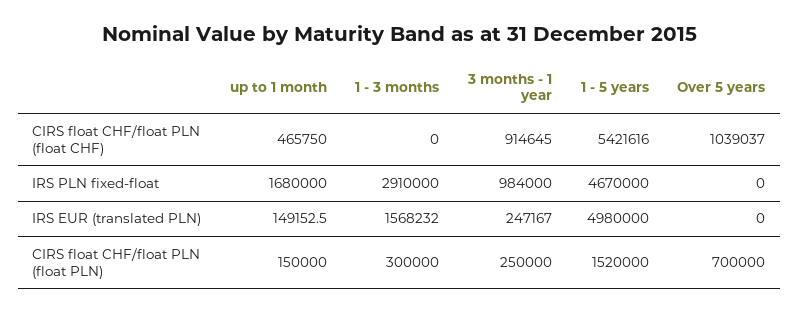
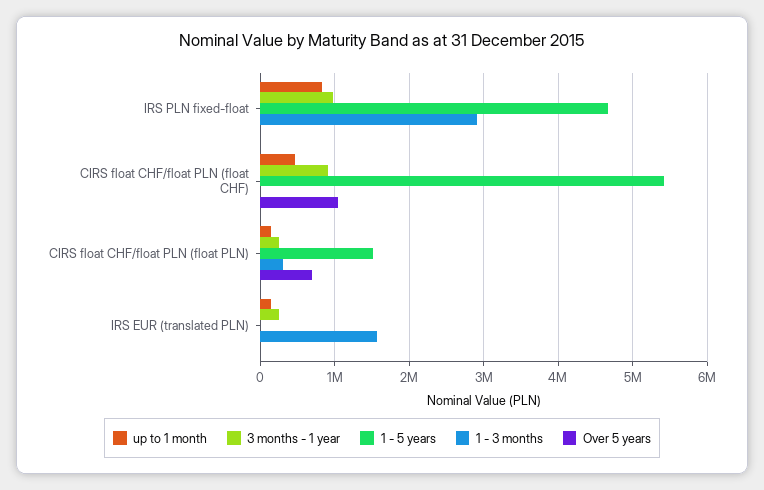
  {
    "up to 1 month": {
      "CIRS float CHF/float PLN (float CHF)": 465750,
-     "IRS PLN fixed-float": 1680000,
+     "IRS PLN fixed-float": 800000,
      "IRS EUR (translated PLN)": 149152.5,
      "CIRS float CHF/float PLN (float PLN)": 150000
    },
    "1 - 3 months": {
      "CIRS float CHF/float PLN (float CHF)": 0,
      "IRS PLN fixed-float": 2910000,
      "IRS EUR (translated PLN)": 1568232,
      "CIRS float CHF/float PLN (float PLN)": 300000
    },
    "3 months - 1 year": {
      "CIRS float CHF/float PLN (float CHF)": 914645,
      "IRS PLN fixed-float": 984000,
      "IRS EUR (translated PLN)": 247167,
      "CIRS float CHF/float PLN (float PLN)": 250000
    },
    "1 - 5 years": {
      "CIRS float CHF/float PLN (float CHF)": 5421616,
      "IRS PLN fixed-float": 4670000,
-     "IRS EUR (translated PLN)": 4980000,
+     "IRS EUR (translated PLN)": 0,
      "CIRS float CHF/float PLN (float PLN)": 1520000
    },
    "Over 5 years": {
      "CIRS float CHF/float PLN (float CHF)": 1039037,
      "IRS PLN fixed-float": 0,
      "IRS EUR (translated PLN)": 0,
      "CIRS float CHF/float PLN (float PLN)": 700000
    }
  }

